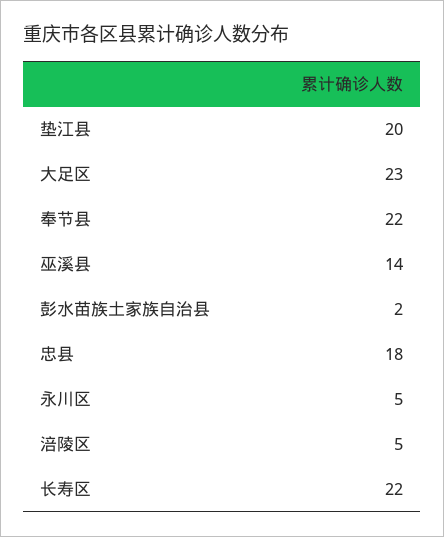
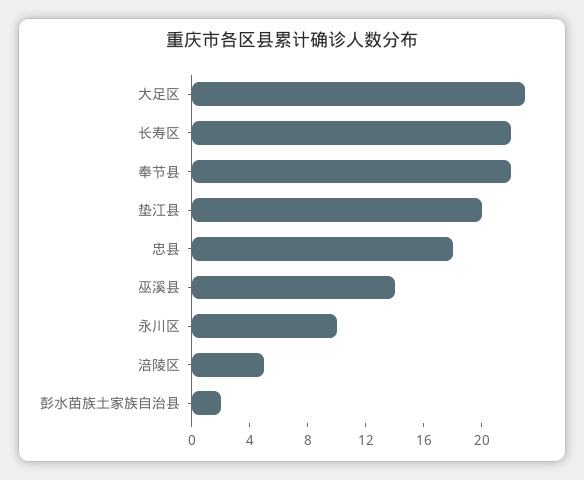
  {
    "垫江县": 20,
    "大足区": 23,
    "奉节县": 22,
    "巫溪县": 14,
    "彭水苗族土家族自治县": 2,
    "忠县": 18,
-   "永川区": 5,
+   "永川区": 10,
    "涪陵区": 5,
    "长寿区": 22
  }

